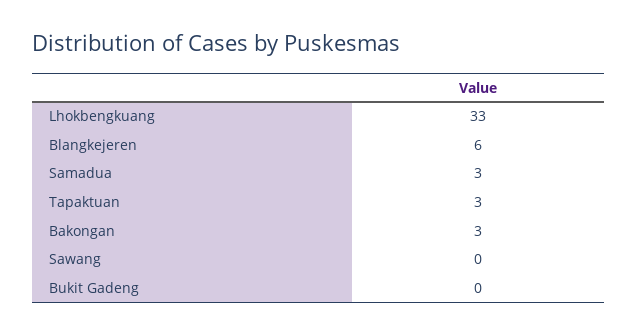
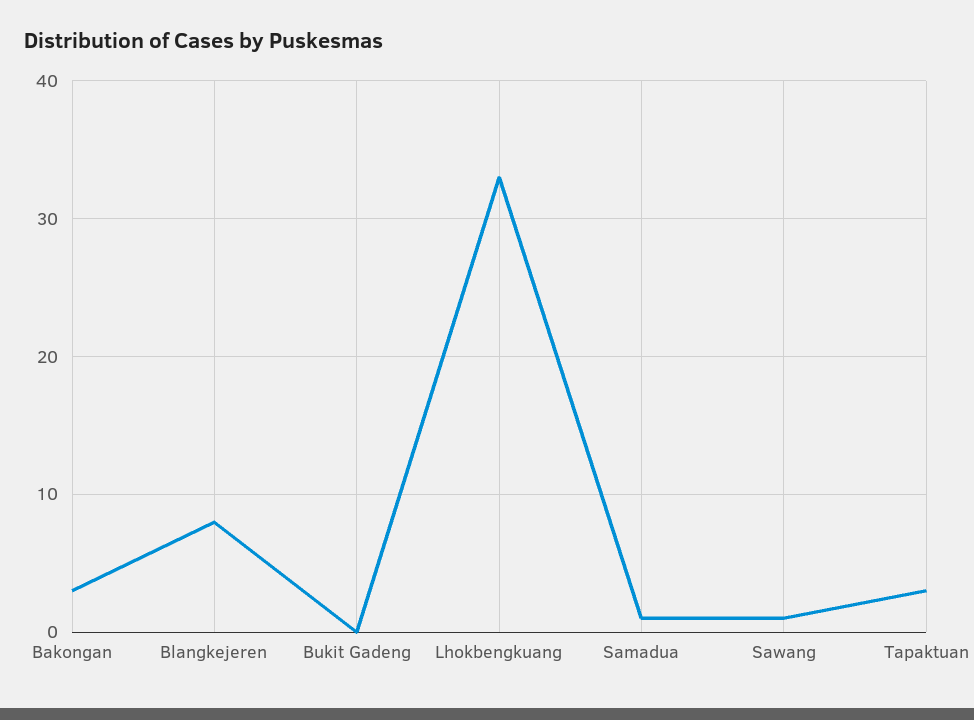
  {
    "Lhokbengkuang": 33,
-   "Blangkejeren": 6,
+   "Blangkejeren": 8,
-   "Samadua": 3,
+   "Samadua": 1,
    "Tapaktuan": 3,
    "Bakongan": 3,
-   "Sawang": 0,
+   "Sawang": 1,
    "Bukit Gadeng": 0
  }

